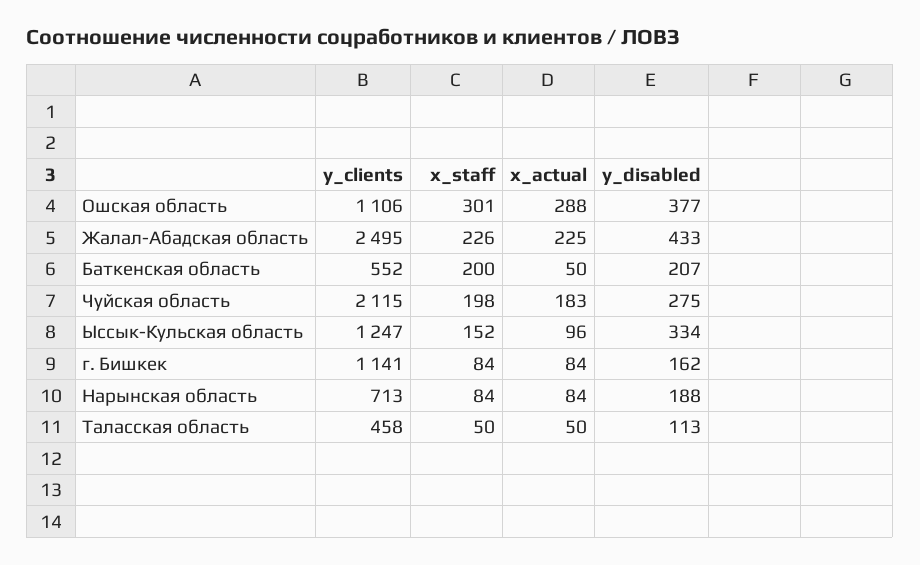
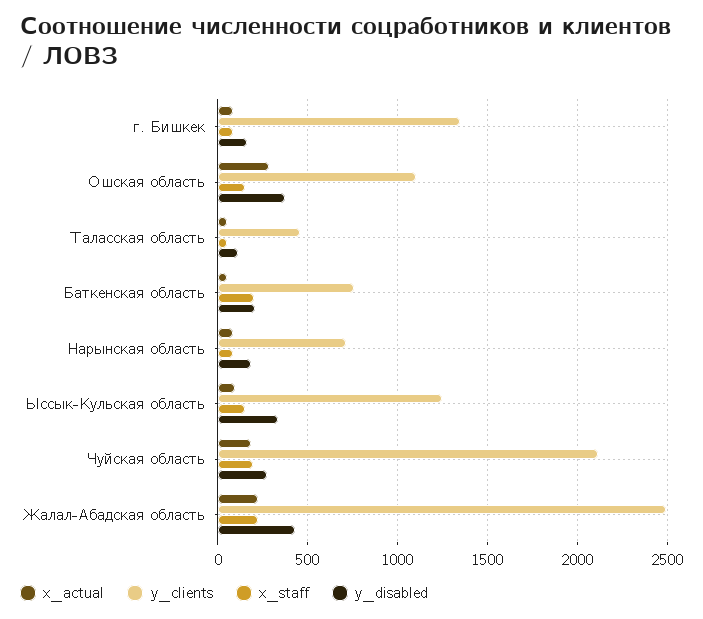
  {
    "y_clients": {
      "Ошская область": 1106,
      "Жалал-Абадская область": 2495,
-     "Баткенская область": 552,
+     "Баткенская область": 750,
      "Чуйская область": 2115,
      "Ыссык-Кульская область": 1247,
-     "г. Бишкек": 1141,
+     "г. Бишкек": 1350,
      "Нарынская область": 713,
      "Таласская область": 458
    },
    "x_staff": {
-     "Ошская область": 301,
+     "Ошская область": 150,
      "Жалал-Абадская область": 226,
      "Баткенская область": 200,
      "Чуйская область": 198,
      "Ыссык-Кульская область": 152,
      "г. Бишкек": 84,
      "Нарынская область": 84,
      "Таласская область": 50
    },
    "x_actual": {
      "Ошская область": 288,
      "Жалал-Абадская область": 225,
      "Баткенская область": 50,
      "Чуйская область": 183,
      "Ыссык-Кульская область": 96,
      "г. Бишкек": 84,
      "Нарынская область": 84,
      "Таласская область": 50
    },
    "y_disabled": {
      "Ошская область": 377,
      "Жалал-Абадская область": 433,
      "Баткенская область": 207,
      "Чуйская область": 275,
      "Ыссык-Кульская область": 334,
      "г. Бишкек": 162,
      "Нарынская область": 188,
      "Таласская область": 113
    }
  }

